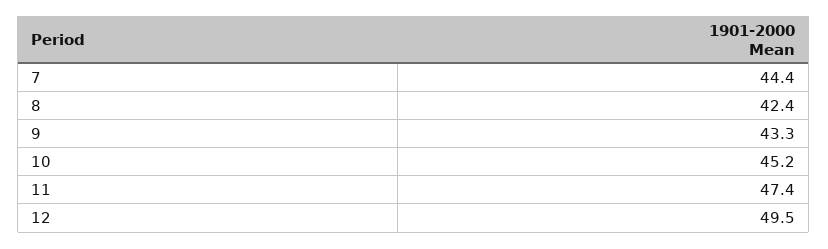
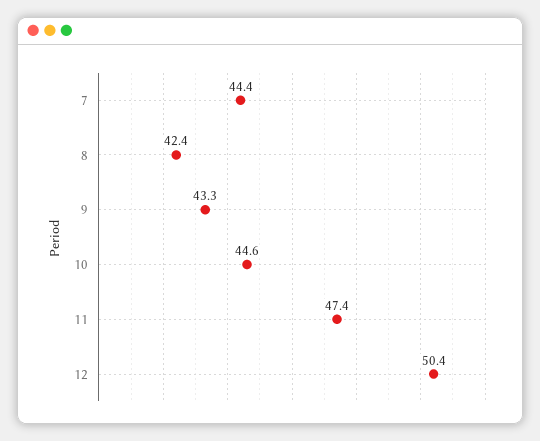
  {
    "7": 44.4,
    "8": 42.4,
    "9": 43.3,
-   "10": 45.2,
+   "10": 44.6,
    "11": 47.4,
-   "12": 49.5
+   "12": 50.4
  }

